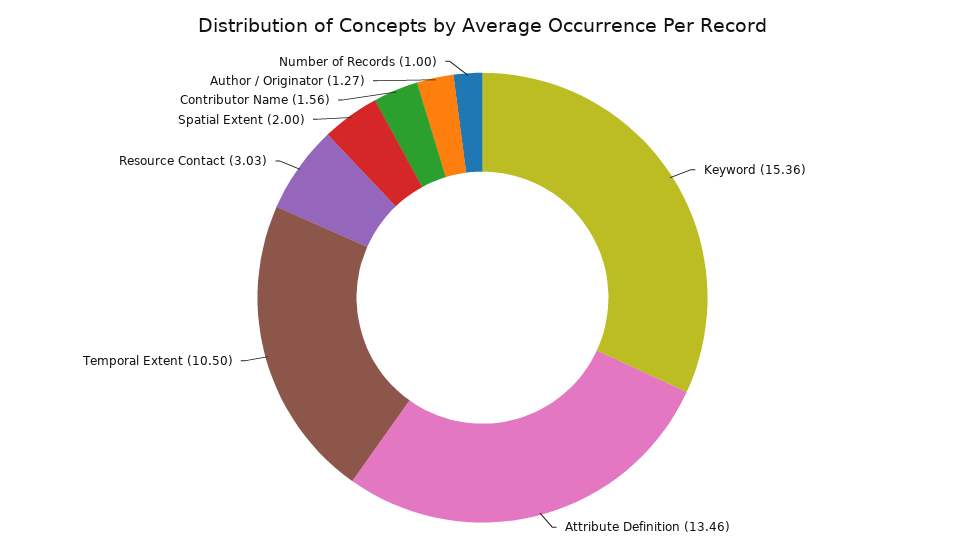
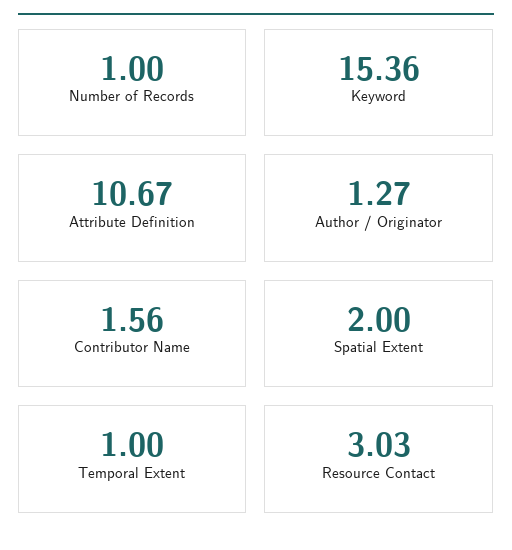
  {
    "Keyword": 15.36,
-   "Attribute Definition": 13.46,
+   "Attribute Definition": 10.67,
-   "Temporal Extent": 10.5,
+   "Temporal Extent": 1,
    "Resource Contact": 3.03,
    "Spatial Extent": 2,
    "Contributor Name": 1.56,
    "Author / Originator": 1.27,
    "Number of Records": 1
  }

